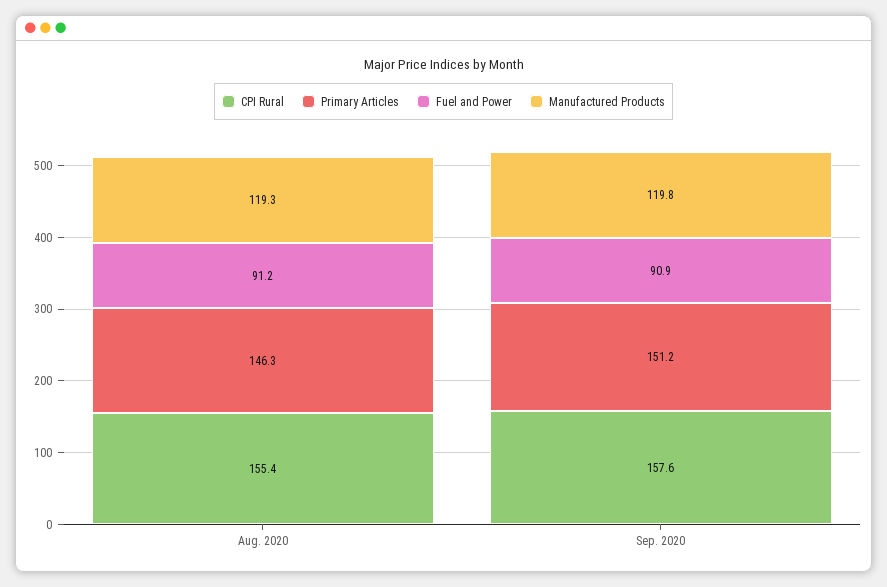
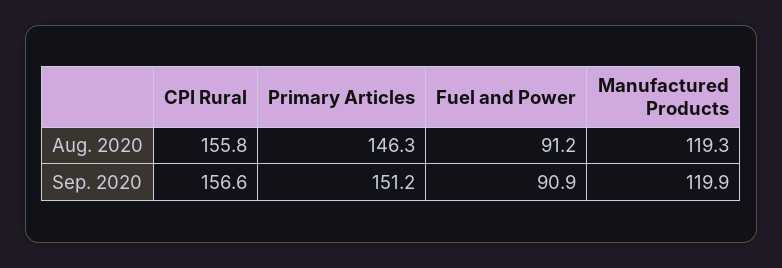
  {
    "CPI Rural": {
-     "Aug. 2020": 155.4,
+     "Aug. 2020": 155.8,
-     "Sep. 2020": 157.6
+     "Sep. 2020": 156.6
    },
    "Primary Articles": {
      "Aug. 2020": 146.3,
      "Sep. 2020": 151.2
    },
    "Fuel and Power": {
      "Aug. 2020": 91.2,
      "Sep. 2020": 90.9
    },
    "Manufactured Products": {
      "Aug. 2020": 119.3,
-     "Sep. 2020": 119.8
+     "Sep. 2020": 119.9
    }
  }

